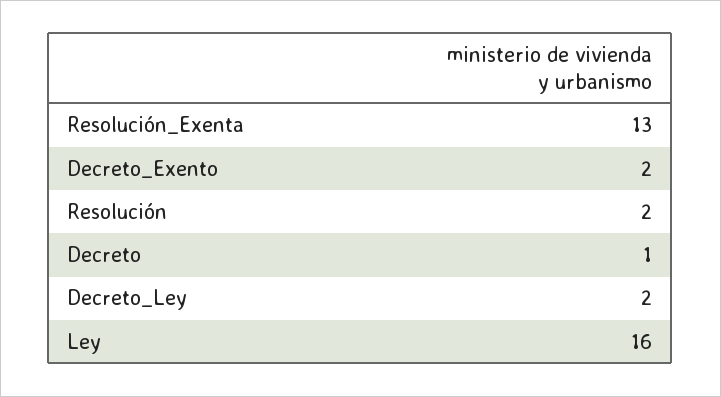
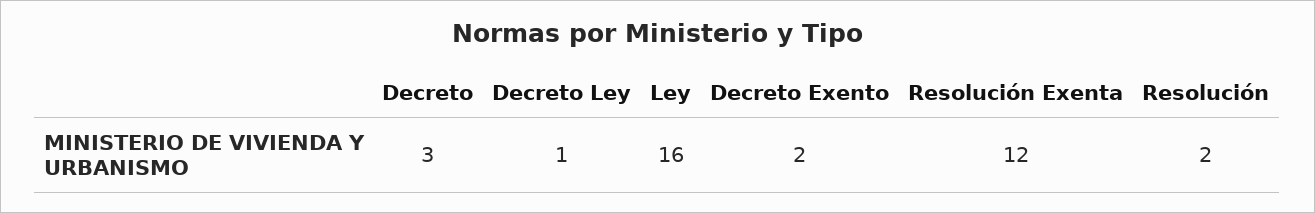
  {
-   "Resolución_Exenta": 13,
+   "Resolución_Exenta": 12,
    "Decreto_Exento": 2,
    "Resolución": 2,
-   "Decreto": 1,
+   "Decreto": 3,
-   "Decreto_Ley": 2,
+   "Decreto_Ley": 1,
    "Ley": 16
  }

